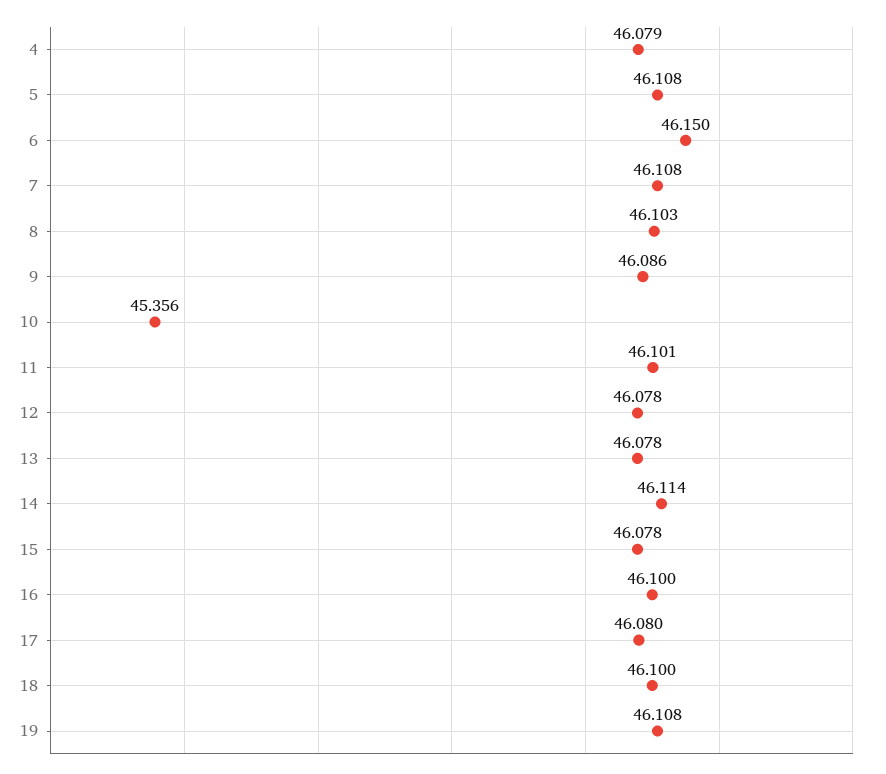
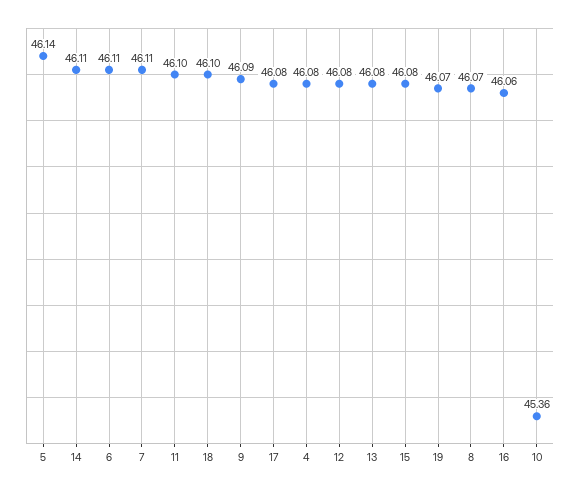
  {
    "4": 46.079,
-   "5": 46.108,
+   "5": 46.14,
-   "6": 46.15,
+   "6": 46.11,
    "7": 46.108,
-   "8": 46.103,
+   "8": 46.07,
    "9": 46.086,
    "10": 45.356,
    "11": 46.101,
    "12": 46.078,
    "13": 46.078,
    "14": 46.114,
    "15": 46.078,
-   "16": 46.1,
+   "16": 46.06,
    "17": 46.08,
    "18": 46.1,
-   "19": 46.108
+   "19": 46.07
  }

